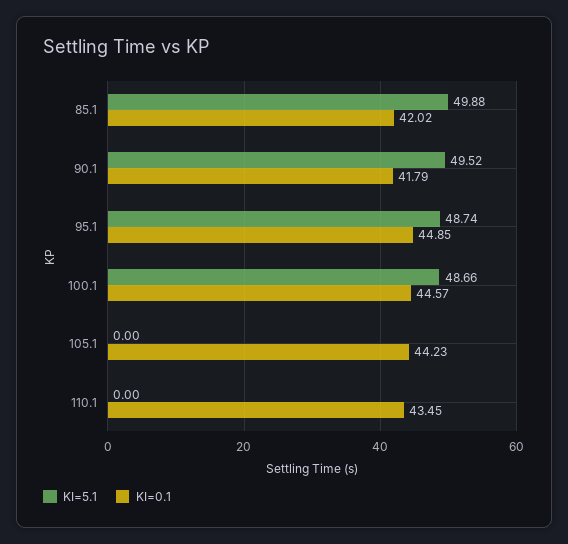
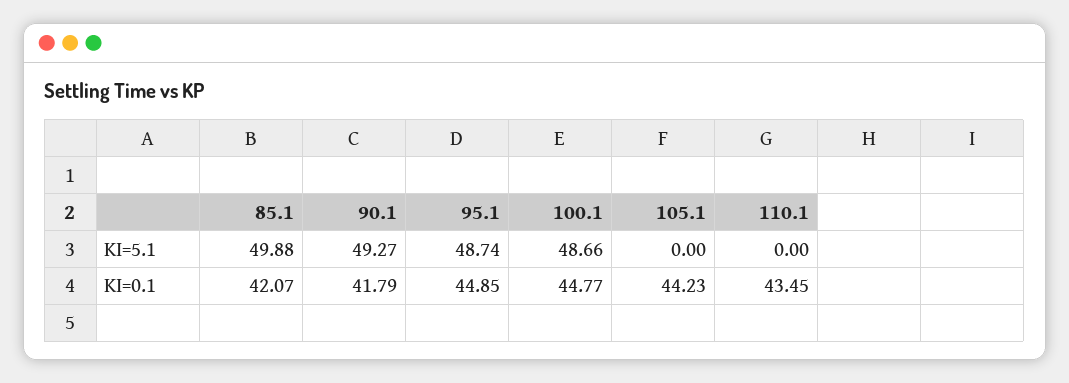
  {
    "KI=5.1": {
      "85.1": 49.88,
-     "90.1": 49.52,
+     "90.1": 49.27,
      "95.1": 48.74,
      "100.1": 48.66,
      "105.1": 0,
      "110.1": 0
    },
    "KI=0.1": {
-     "85.1": 42.02,
+     "85.1": 42.07,
      "90.1": 41.79,
      "95.1": 44.85,
-     "100.1": 44.57,
+     "100.1": 44.77,
      "105.1": 44.23,
      "110.1": 43.45
    }
  }

